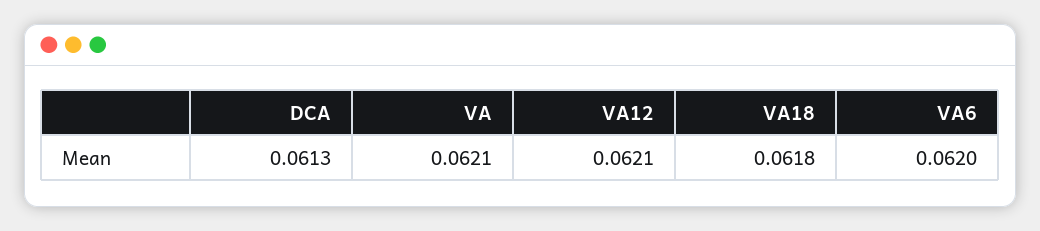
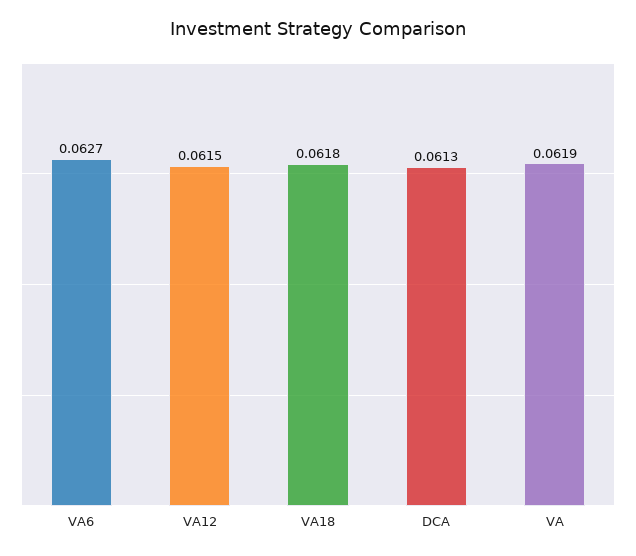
  {
    "DCA": 0.0613,
-   "VA": 0.0621,
+   "VA": 0.0619,
-   "VA12": 0.0621,
+   "VA12": 0.0615,
    "VA18": 0.0618,
-   "VA6": 0.062
+   "VA6": 0.0627
  }

